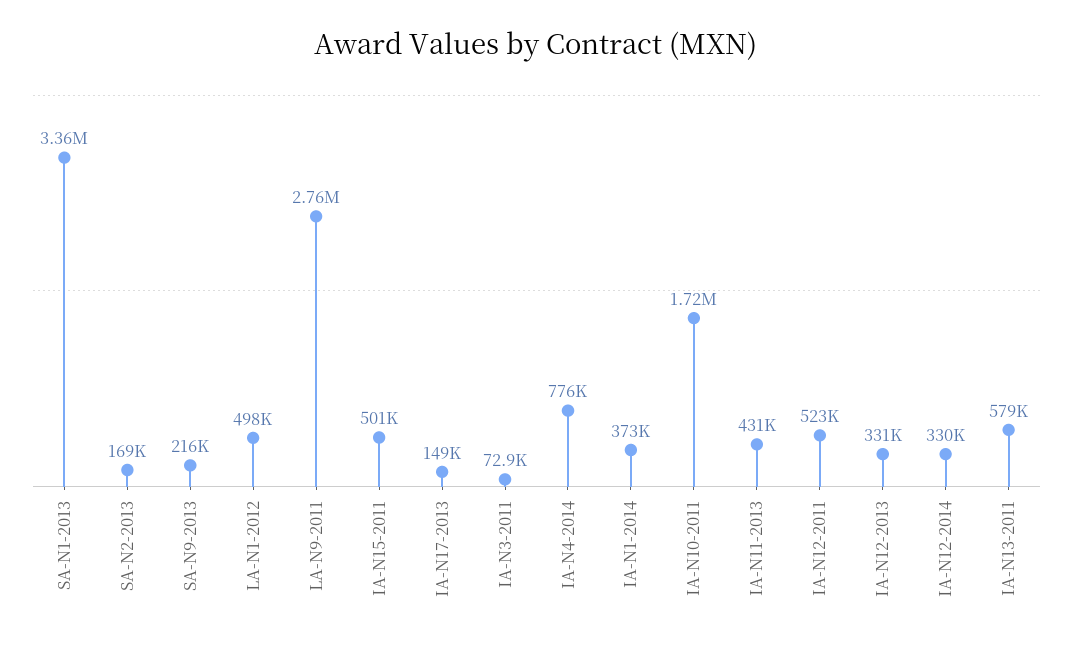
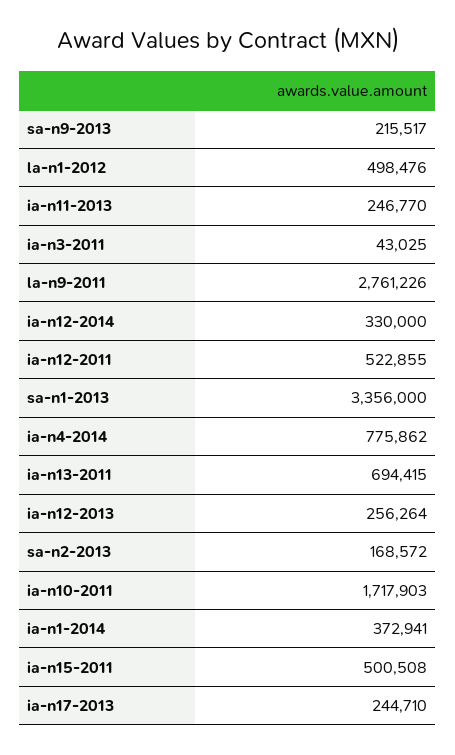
  {
    "SA-N1-2013": 3356000,
    "SA-N2-2013": 168572,
    "SA-N9-2013": 215517,
    "LA-N1-2012": 498476,
    "LA-N9-2011": 2761226,
    "IA-N15-2011": 500508,
-   "IA-N17-2013": 149000,
+   "IA-N17-2013": 244710,
-   "IA-N3-2011": 72900,
+   "IA-N3-2011": 43025,
    "IA-N4-2014": 775862,
    "IA-N1-2014": 372941,
    "IA-N10-2011": 1717903,
-   "IA-N11-2013": 431000,
+   "IA-N11-2013": 246770,
    "IA-N12-2011": 522855,
-   "IA-N12-2013": 331000,
+   "IA-N12-2013": 256264,
    "IA-N12-2014": 330000,
-   "IA-N13-2011": 579000
+   "IA-N13-2011": 694415
  }

